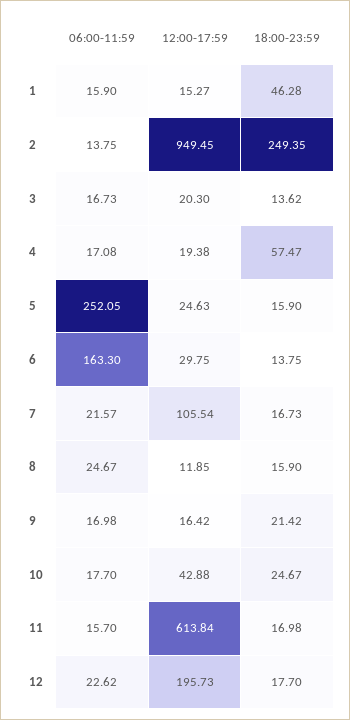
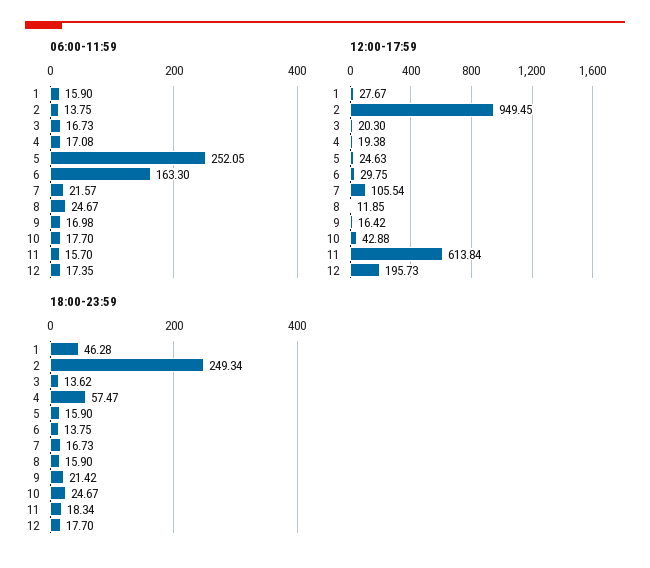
  {
    "06:00-11:59": {
      "1": 15.9,
      "2": 13.75,
      "3": 16.73,
      "4": 17.08,
      "5": 252.05,
      "6": 163.3,
      "7": 21.57,
      "8": 24.67,
      "9": 16.98,
      "10": 17.7,
      "11": 15.7,
-     "12": 22.62
+     "12": 17.35
    },
    "12:00-17:59": {
-     "1": 15.27,
+     "1": 27.67,
      "2": 949.45,
      "3": 20.3,
      "4": 19.38,
      "5": 24.63,
      "6": 29.75,
      "7": 105.54,
      "8": 11.85,
      "9": 16.42,
      "10": 42.88,
      "11": 613.84,
      "12": 195.73
    },
    "18:00-23:59": {
      "1": 46.28,
-     "2": 249.35,
+     "2": 249.34,
      "3": 13.62,
      "4": 57.47,
      "5": 15.9,
      "6": 13.75,
      "7": 16.73,
      "8": 15.9,
      "9": 21.42,
      "10": 24.67,
-     "11": 16.98,
+     "11": 18.34,
      "12": 17.7
    }
  }

